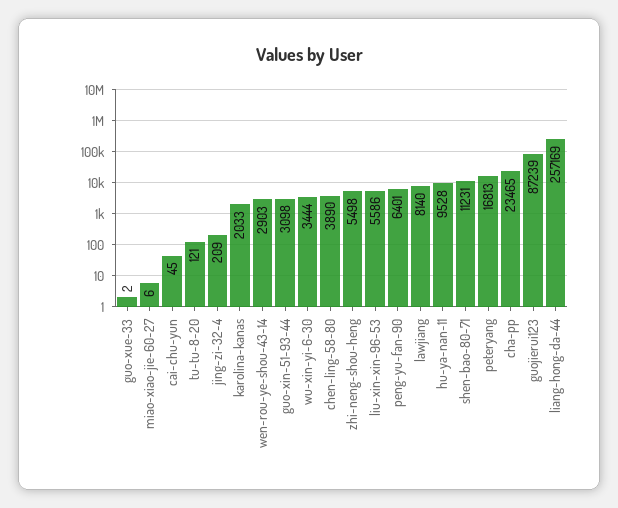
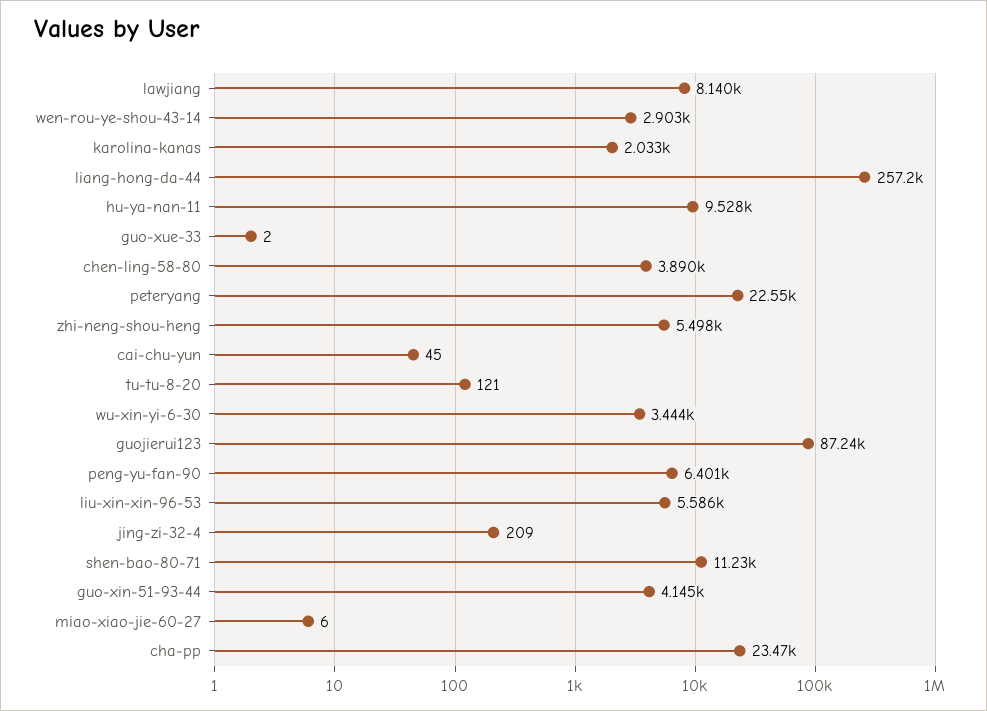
  {
    "guo-xue-33": 2,
    "miao-xiao-jie-60-27": 6,
    "cai-chu-yun": 45,
    "tu-tu-8-20": 121,
    "jing-zi-32-4": 209,
    "karolina-kanas": 2033,
    "wen-rou-ye-shou-43-14": 2903,
-   "guo-xin-51-93-44": 3098,
+   "guo-xin-51-93-44": 4145,
    "wu-xin-yi-6-30": 3444,
    "chen-ling-58-80": 3890,
    "zhi-neng-shou-heng": 5498,
    "liu-xin-xin-96-53": 5586,
    "peng-yu-fan-90": 6401,
    "lawjiang": 8140,
    "hu-ya-nan-11": 9528,
    "shen-bao-80-71": 11231,
-   "peteryang": 16813,
+   "peteryang": 22550,
    "cha-pp": 23465,
    "guojierui123": 87239,
    "liang-hong-da-44": 257169
  }

